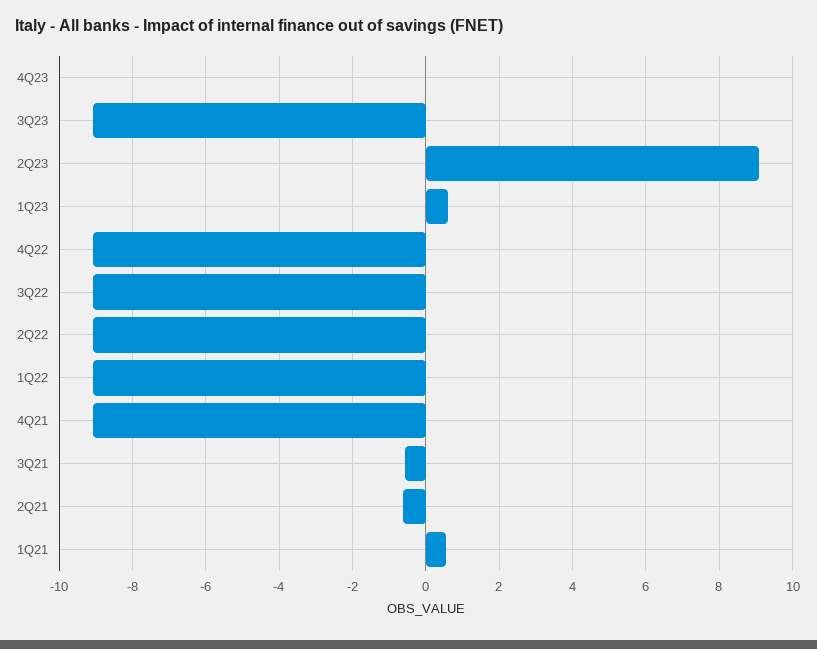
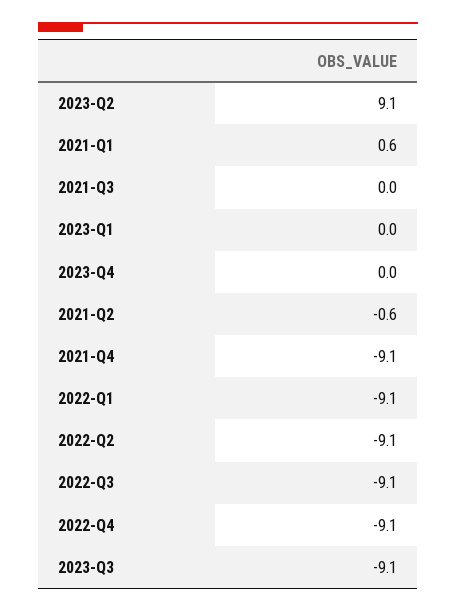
  {
    "4Q23": 0,
    "3Q23": -9.1,
    "2Q23": 9.1,
-   "1Q23": 0.6,
+   "1Q23": 0,
    "4Q22": -9.1,
    "3Q22": -9.1,
    "2Q22": -9.1,
    "1Q22": -9.1,
    "4Q21": -9.1,
-   "3Q21": -0.6,
+   "3Q21": 0,
    "2Q21": -0.6,
    "1Q21": 0.6
  }

